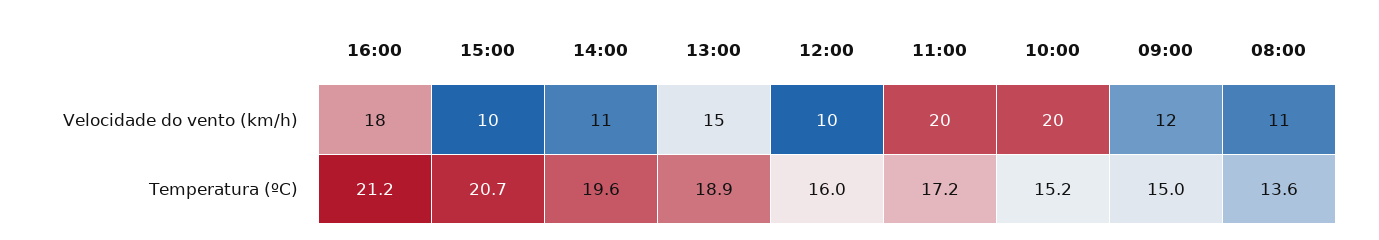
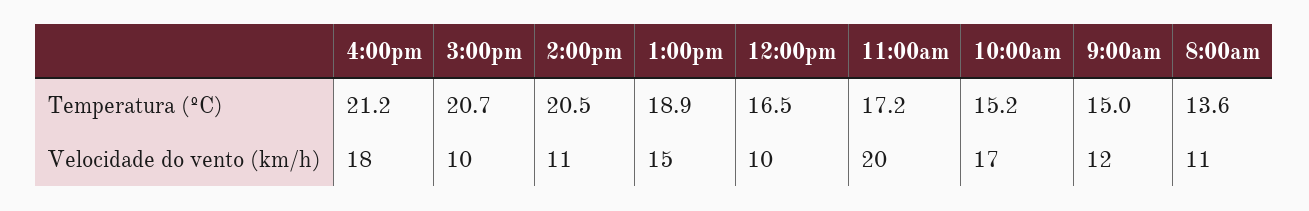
  {
    "16:00": {
      "Velocidade do vento (km/h)": 18,
      "Temperatura (ºC)": 21.2
    },
    "15:00": {
      "Velocidade do vento (km/h)": 10,
      "Temperatura (ºC)": 20.7
    },
    "14:00": {
      "Velocidade do vento (km/h)": 11,
-     "Temperatura (ºC)": 19.6
+     "Temperatura (ºC)": 20.5
    },
    "13:00": {
      "Velocidade do vento (km/h)": 15,
      "Temperatura (ºC)": 18.9
    },
    "12:00": {
      "Velocidade do vento (km/h)": 10,
-     "Temperatura (ºC)": 16
+     "Temperatura (ºC)": 16.5
    },
    "11:00": {
      "Velocidade do vento (km/h)": 20,
      "Temperatura (ºC)": 17.2
    },
    "10:00": {
-     "Velocidade do vento (km/h)": 20,
+     "Velocidade do vento (km/h)": 17,
      "Temperatura (ºC)": 15.2
    },
    "09:00": {
      "Velocidade do vento (km/h)": 12,
      "Temperatura (ºC)": 15
    },
    "08:00": {
      "Velocidade do vento (km/h)": 11,
      "Temperatura (ºC)": 13.6
    }
  }

